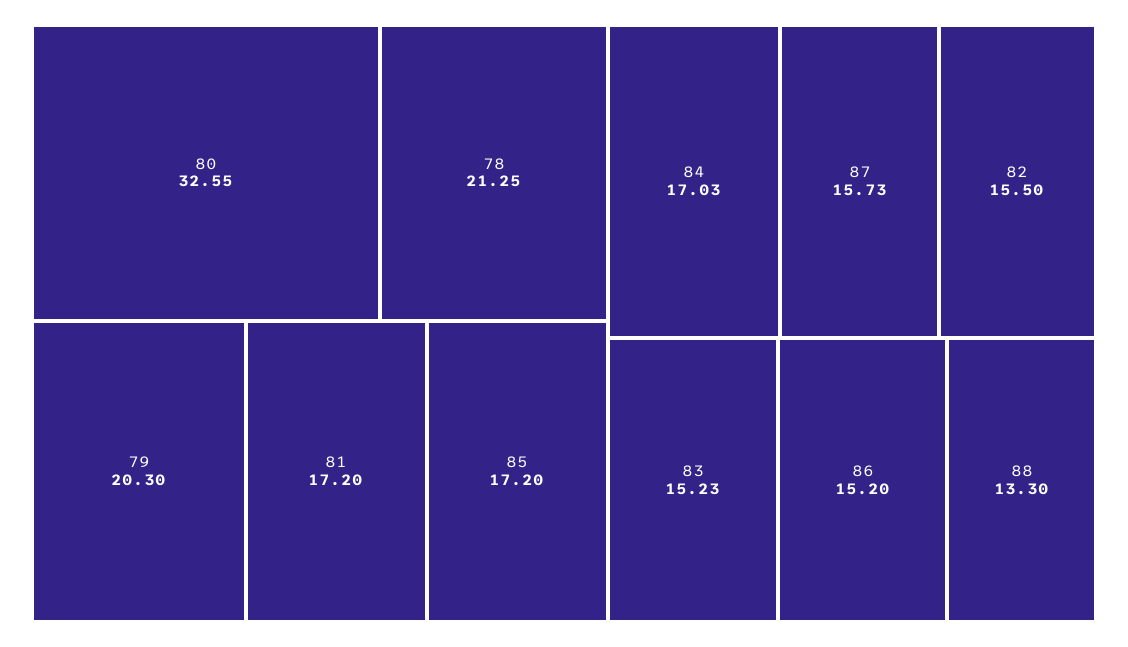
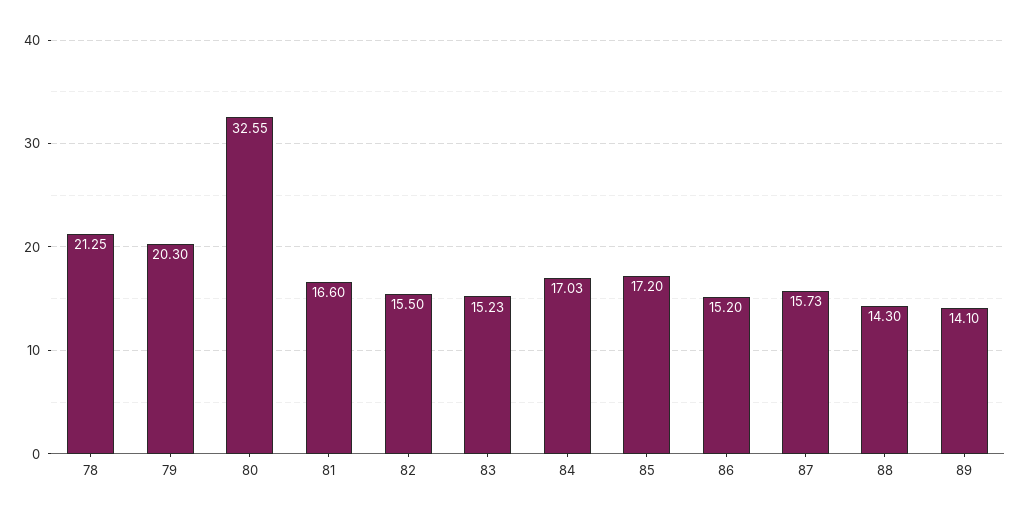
  {
    "80": 32.55,
    "78": 21.25,
    "79": 20.3,
-   "81": 17.2,
+   "81": 16.6,
    "85": 17.2,
    "84": 17.03,
    "87": 15.73,
    "82": 15.5,
    "83": 15.23,
    "86": 15.2,
-   "88": 13.3
+   "88": 14.3,
+   "89": 14.1
  }

